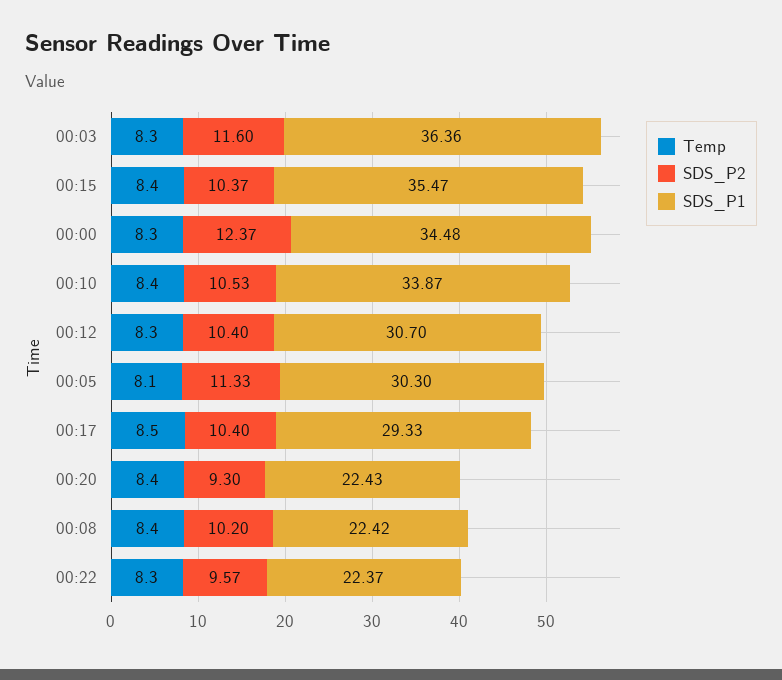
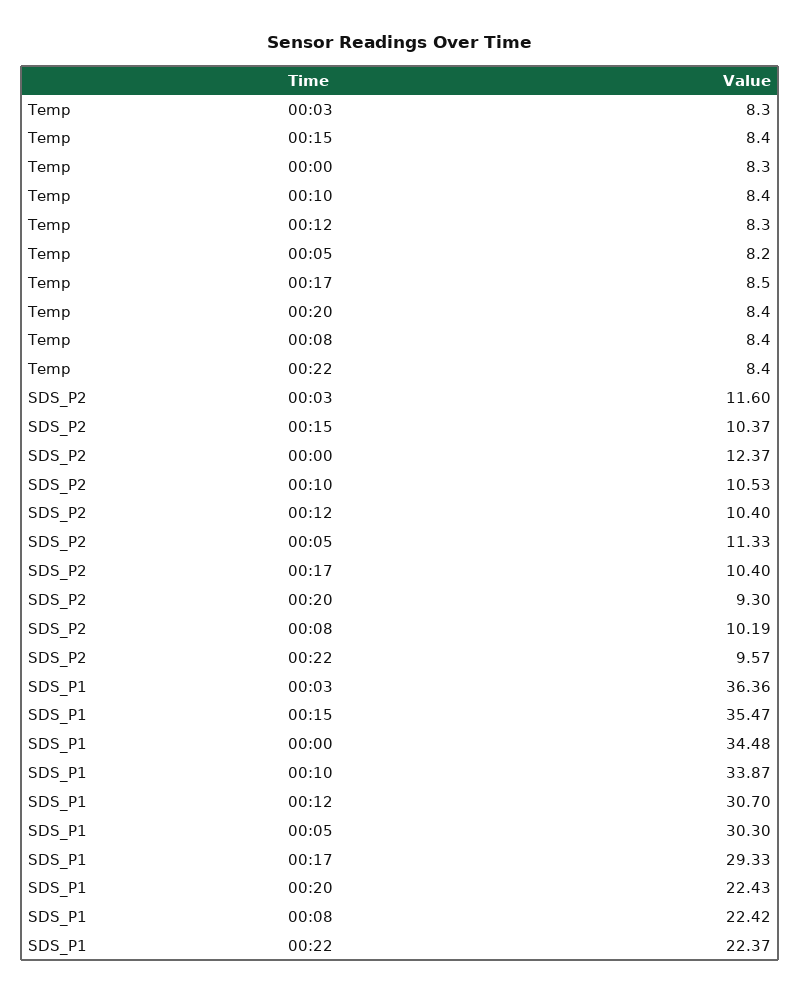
  {
    "Temp": {
      "00:03": 8.3,
      "00:15": 8.4,
      "00:00": 8.3,
      "00:10": 8.4,
      "00:12": 8.3,
-     "00:05": 8.1,
+     "00:05": 8.2,
      "00:17": 8.5,
      "00:20": 8.4,
      "00:08": 8.4,
-     "00:22": 8.3
+     "00:22": 8.4
    },
    "SDS_P2": {
      "00:03": 11.6,
      "00:15": 10.37,
      "00:00": 12.37,
      "00:10": 10.53,
      "00:12": 10.4,
      "00:05": 11.33,
      "00:17": 10.4,
      "00:20": 9.3,
-     "00:08": 10.2,
+     "00:08": 10.19,
      "00:22": 9.57
    },
    "SDS_P1": {
      "00:03": 36.36,
      "00:15": 35.47,
      "00:00": 34.48,
      "00:10": 33.87,
      "00:12": 30.7,
      "00:05": 30.3,
      "00:17": 29.33,
      "00:20": 22.43,
      "00:08": 22.42,
      "00:22": 22.37
    }
  }

